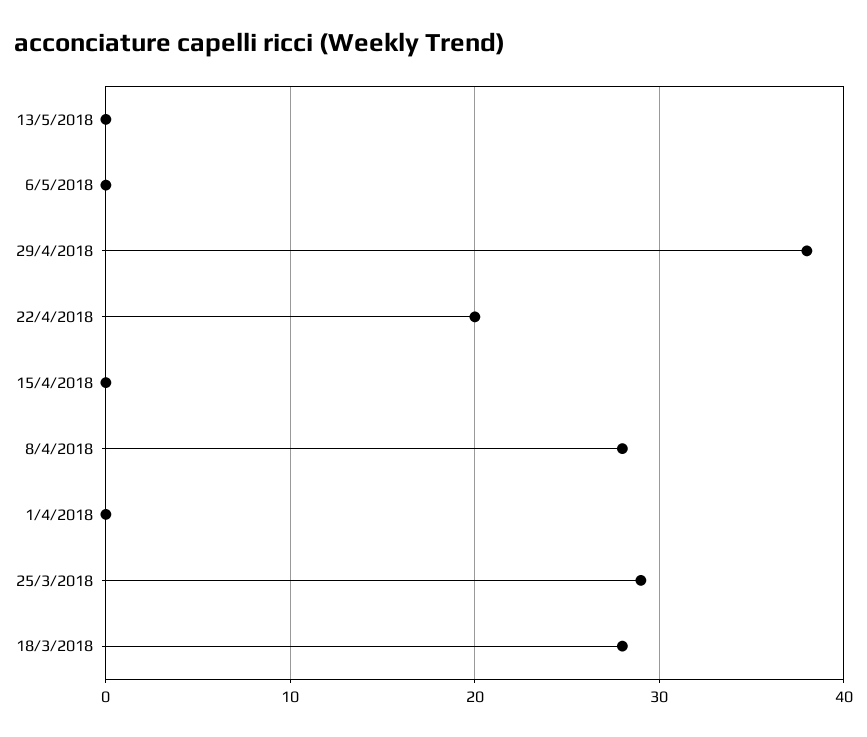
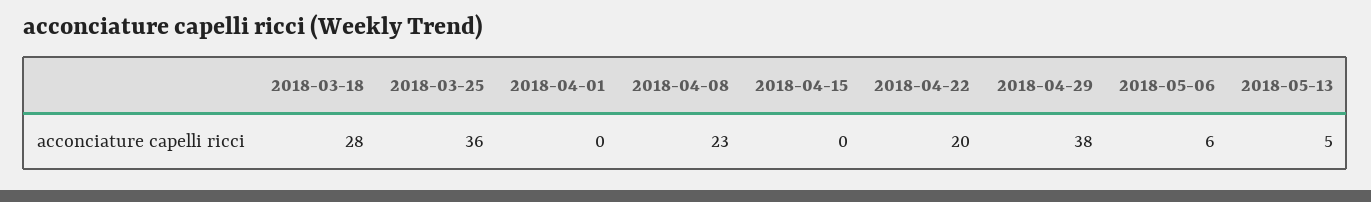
  {
-   "13/5/2018": 0,
+   "13/5/2018": 5,
-   "6/5/2018": 0,
+   "6/5/2018": 6,
    "29/4/2018": 38,
    "22/4/2018": 20,
    "15/4/2018": 0,
-   "8/4/2018": 28,
+   "8/4/2018": 23,
    "1/4/2018": 0,
-   "25/3/2018": 29,
+   "25/3/2018": 36,
    "18/3/2018": 28
  }

